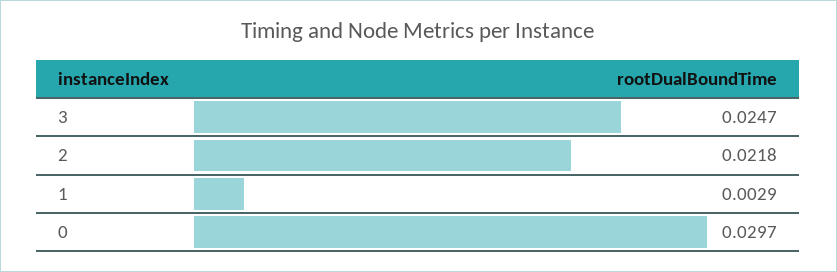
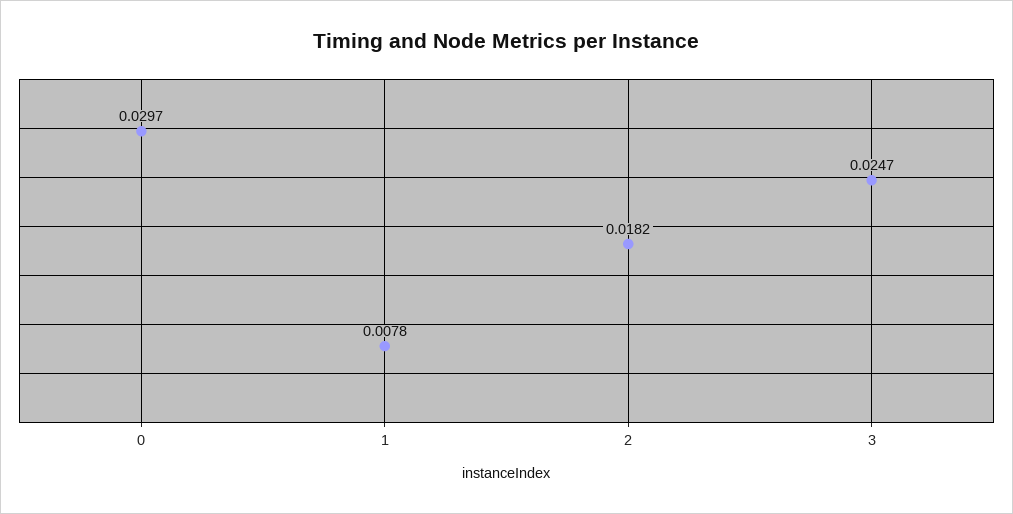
  {
    "3": 0.0247,
-   "2": 0.0218,
+   "2": 0.0182,
-   "1": 0.0029,
+   "1": 0.0078,
    "0": 0.0297
  }

